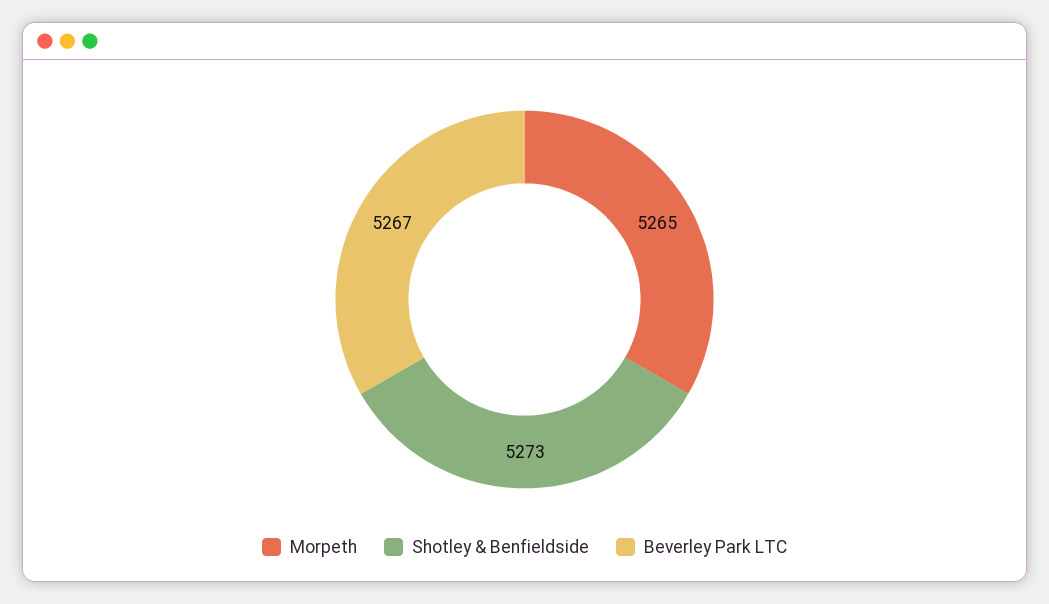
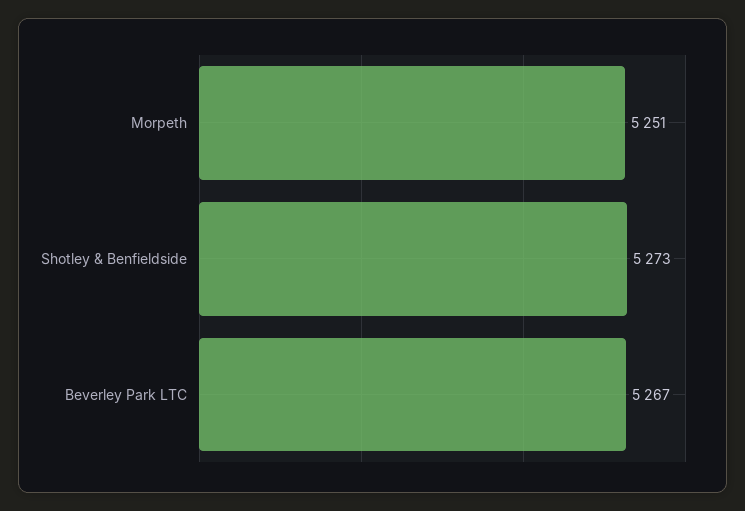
  {
-   "Morpeth": 5265,
+   "Morpeth": 5251,
    "Shotley & Benfieldside": 5273,
    "Beverley Park LTC": 5267
  }

